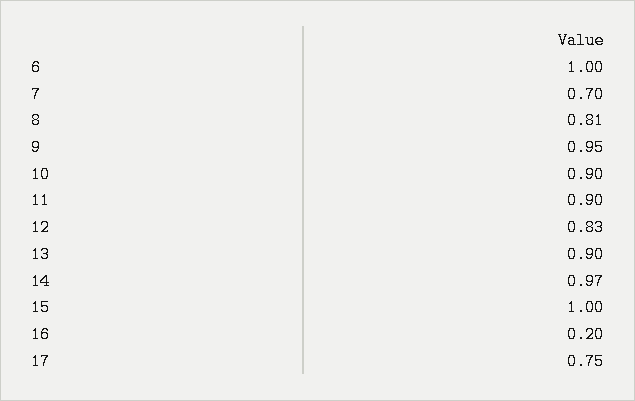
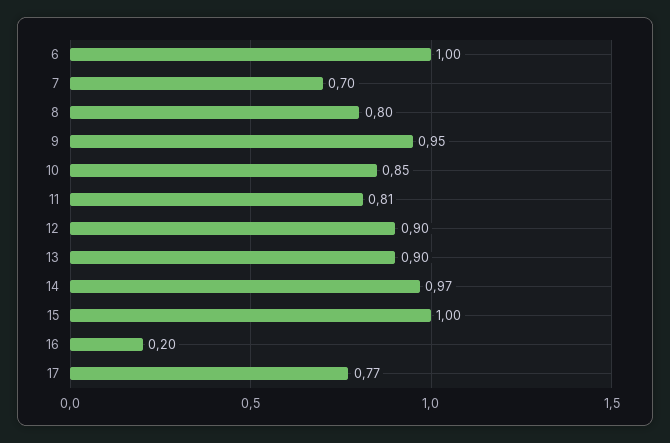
  {
    "6": 1,
    "7": 0.7,
-   "8": 0.81,
+   "8": 0.8,
    "9": 0.95,
-   "10": 0.9,
+   "10": 0.85,
-   "11": 0.9,
+   "11": 0.81,
-   "12": 0.83,
+   "12": 0.9,
    "13": 0.9,
    "14": 0.97,
    "15": 1,
    "16": 0.2,
-   "17": 0.75
+   "17": 0.77
  }

